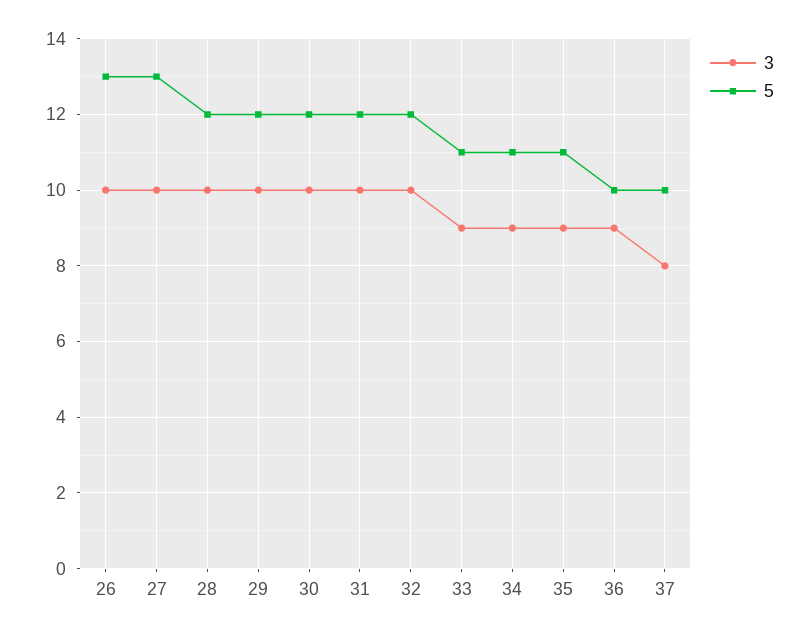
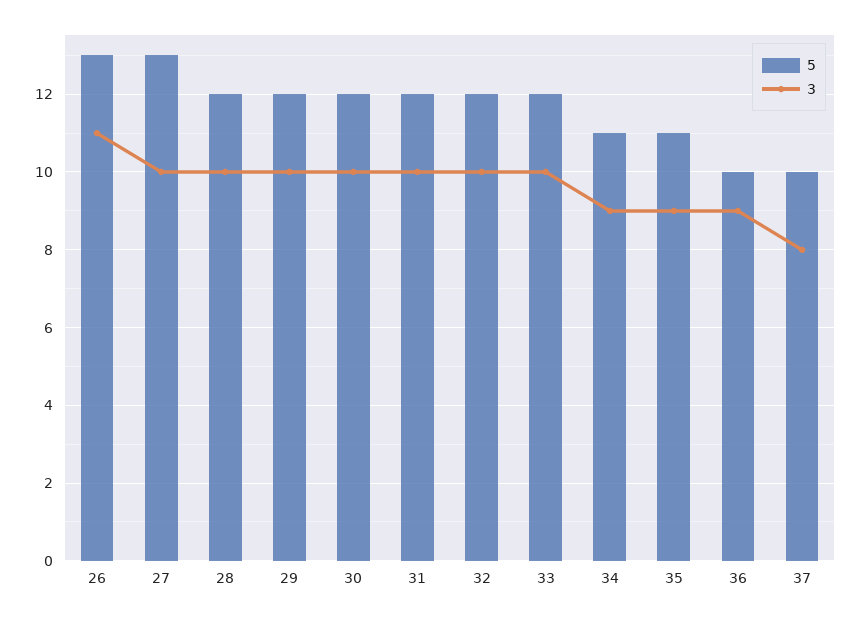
  {
    "3": {
-     "26": 10,
+     "26": 11,
      "27": 10,
      "28": 10,
      "29": 10,
      "30": 10,
      "31": 10,
      "32": 10,
-     "33": 9,
+     "33": 10,
      "34": 9,
      "35": 9,
      "36": 9,
      "37": 8
    },
    "5": {
      "26": 13,
      "27": 13,
      "28": 12,
      "29": 12,
      "30": 12,
      "31": 12,
      "32": 12,
-     "33": 11,
+     "33": 12,
      "34": 11,
      "35": 11,
      "36": 10,
      "37": 10
    }
  }

